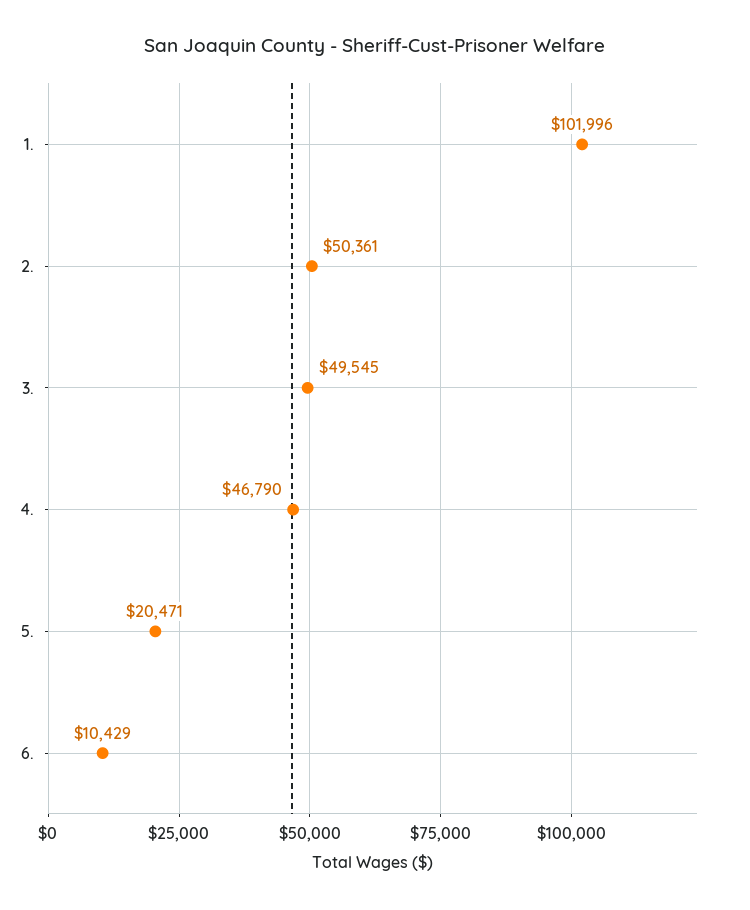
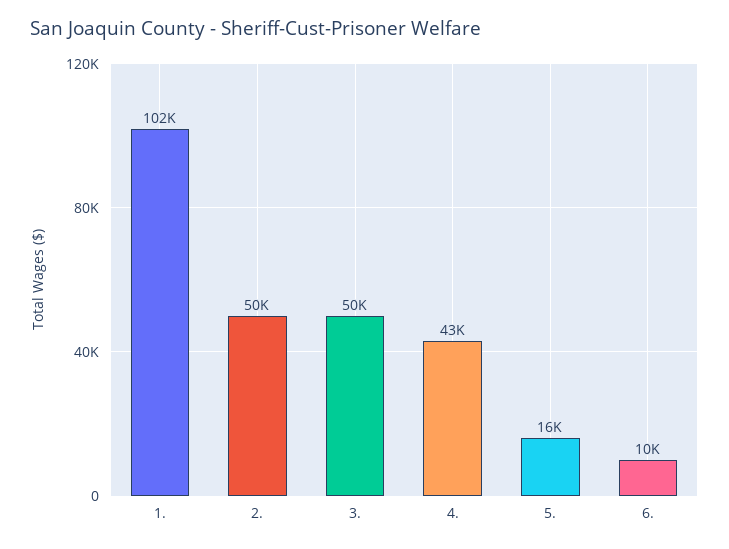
  {
    "1.": 101996,
    "2.": 50361,
    "3.": 49545,
-   "4.": 46790,
+   "4.": 43000,
-   "5.": 20471,
+   "5.": 16000,
    "6.": 10429
  }

